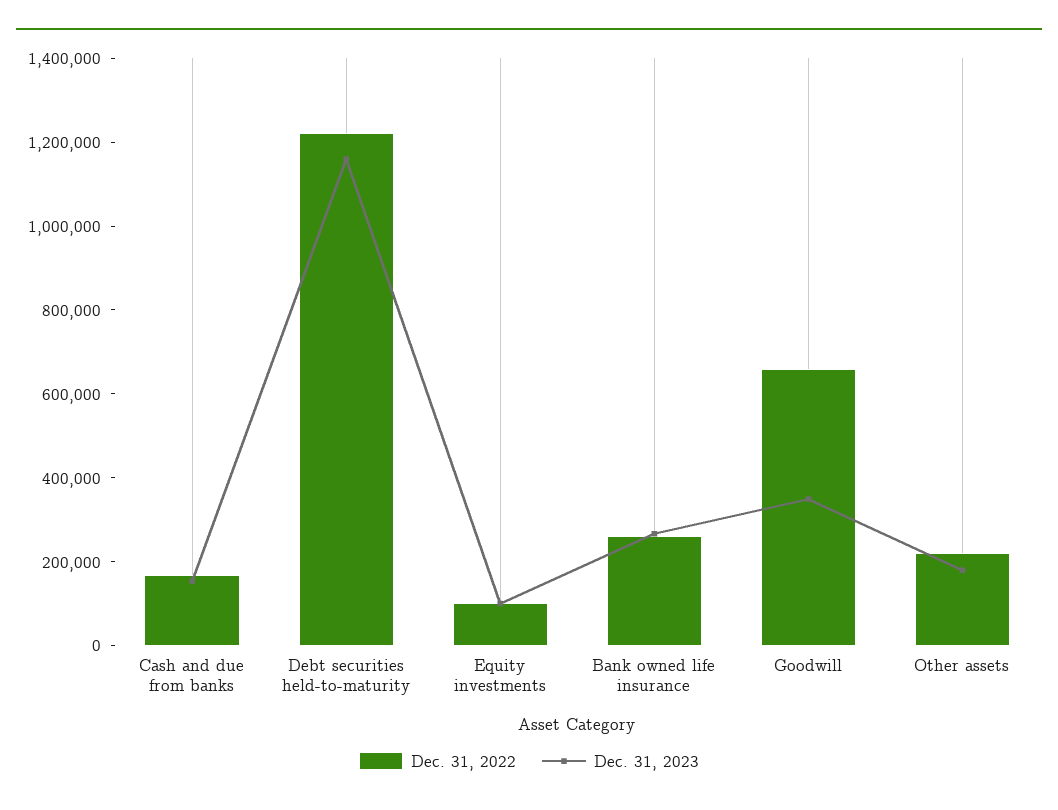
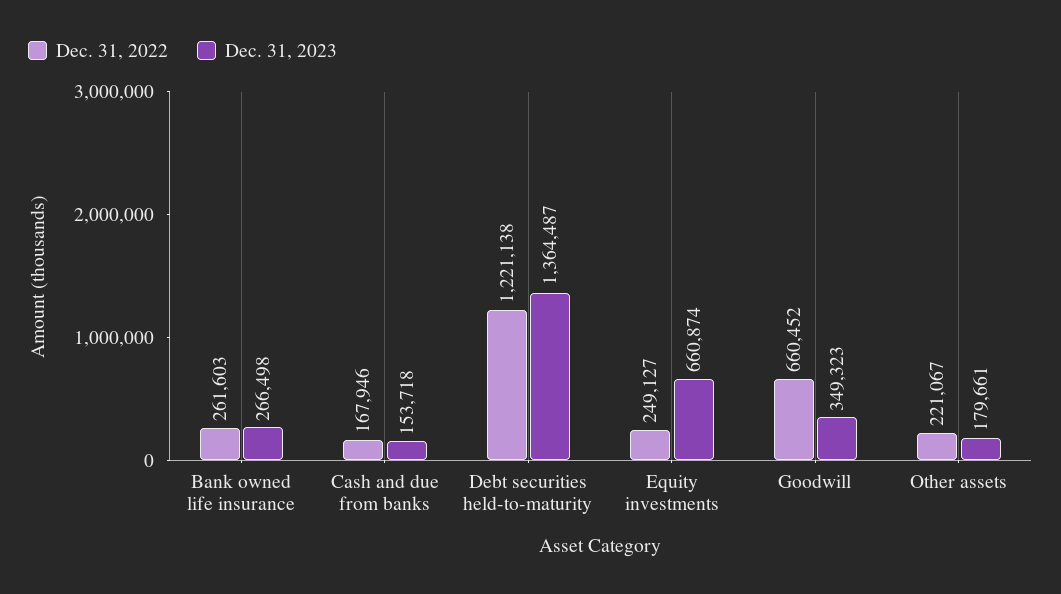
  {
    "Dec. 31, 2022": {
      "Cash and due from banks": 167946,
      "Debt securities held-to-maturity": 1221138,
-     "Equity investments": 100000,
+     "Equity investments": 249127,
      "Bank owned life insurance": 261603,
      "Goodwill": 660452,
      "Other assets": 221067
    },
    "Dec. 31, 2023": {
      "Cash and due from banks": 153718,
-     "Debt securities held-to-maturity": 1150000,
+     "Debt securities held-to-maturity": 1364487,
-     "Equity investments": 100000,
+     "Equity investments": 660874,
      "Bank owned life insurance": 266498,
      "Goodwill": 349323,
      "Other assets": 179661
    }
  }

